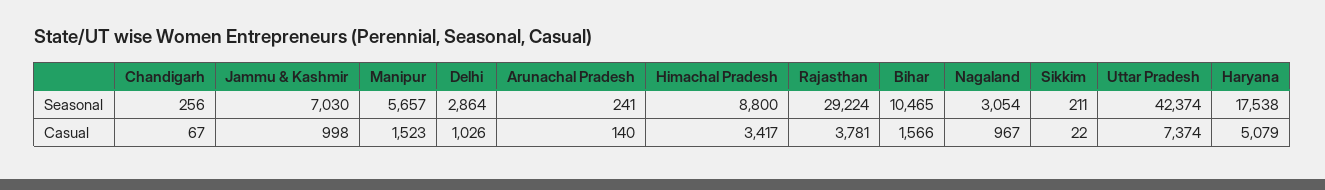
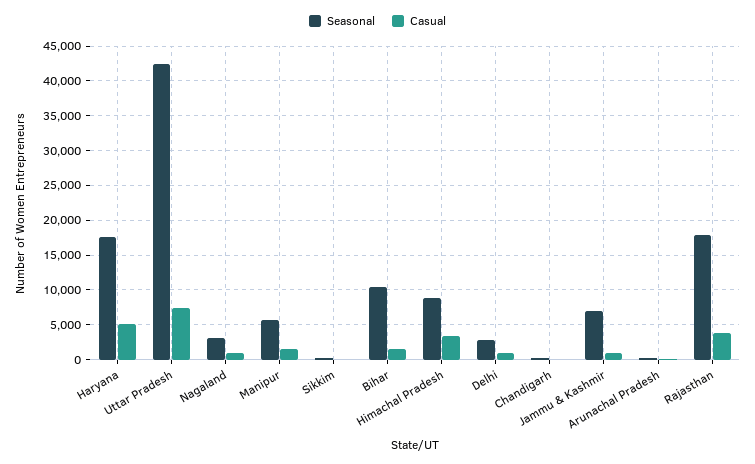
  {
    "Seasonal": {
      "Chandigarh": 256,
      "Jammu & Kashmir": 7030,
      "Manipur": 5657,
      "Delhi": 2864,
      "Arunachal Pradesh": 241,
      "Himachal Pradesh": 8800,
-     "Rajasthan": 29224,
+     "Rajasthan": 18000,
      "Bihar": 10465,
      "Nagaland": 3054,
      "Sikkim": 211,
      "Uttar Pradesh": 42374,
      "Haryana": 17538
    },
    "Casual": {
      "Chandigarh": 67,
      "Jammu & Kashmir": 998,
      "Manipur": 1523,
      "Delhi": 1026,
      "Arunachal Pradesh": 140,
      "Himachal Pradesh": 3417,
      "Rajasthan": 3781,
      "Bihar": 1566,
      "Nagaland": 967,
      "Sikkim": 22,
      "Uttar Pradesh": 7374,
      "Haryana": 5079
    }
  }

